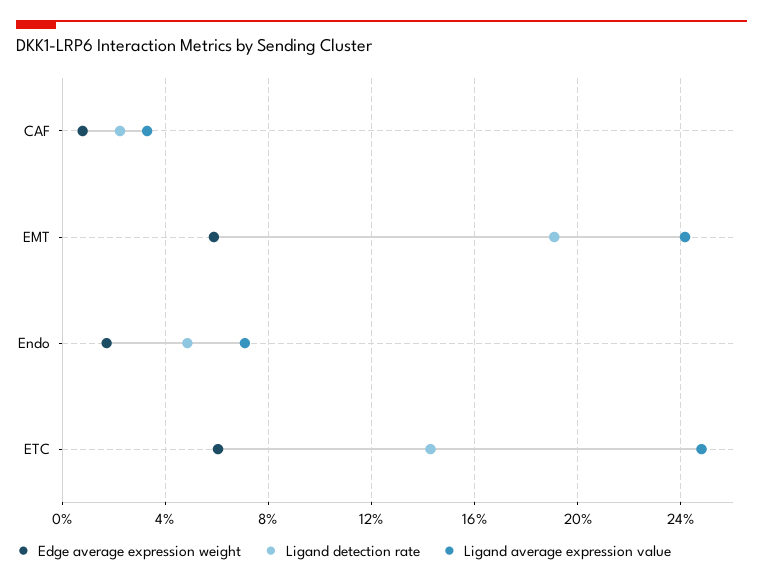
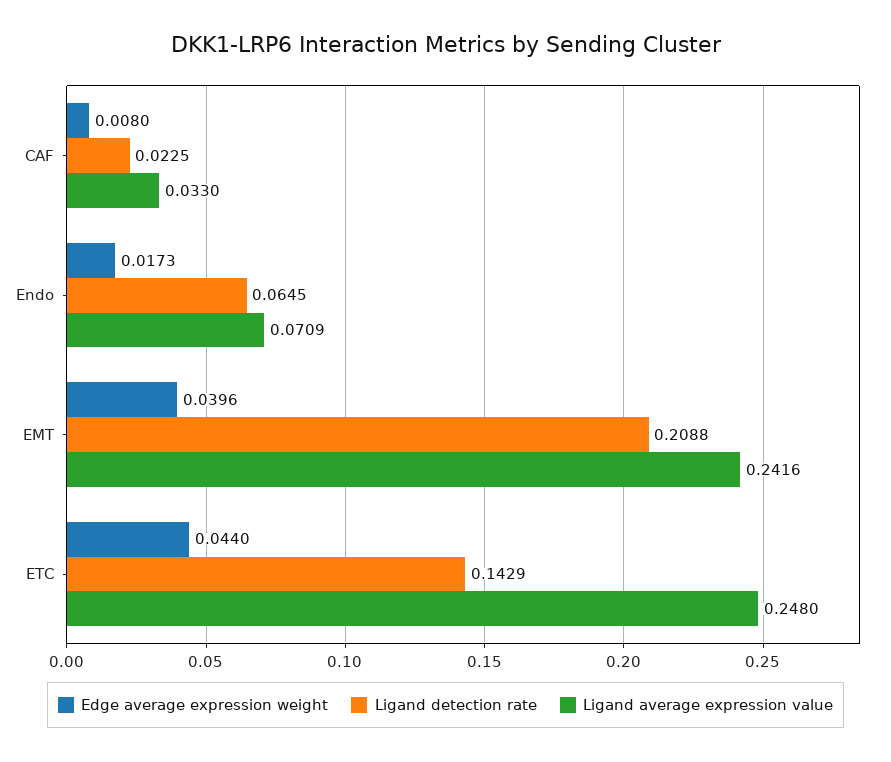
  {
    "Edge average expression weight": {
      "CAF": 0.008,
-     "EMT": 0.06,
+     "EMT": 0.0396,
      "Endo": 0.0173,
-     "ETC": 0.06
+     "ETC": 0.044
    },
    "Ligand detection rate": {
      "CAF": 0.0225,
-     "EMT": 0.19,
+     "EMT": 0.2088,
-     "Endo": 0.05,
+     "Endo": 0.0645,
      "ETC": 0.1429
    },
    "Ligand average expression value": {
      "CAF": 0.033,
      "EMT": 0.2416,
      "Endo": 0.0709,
      "ETC": 0.248
    }
  }

